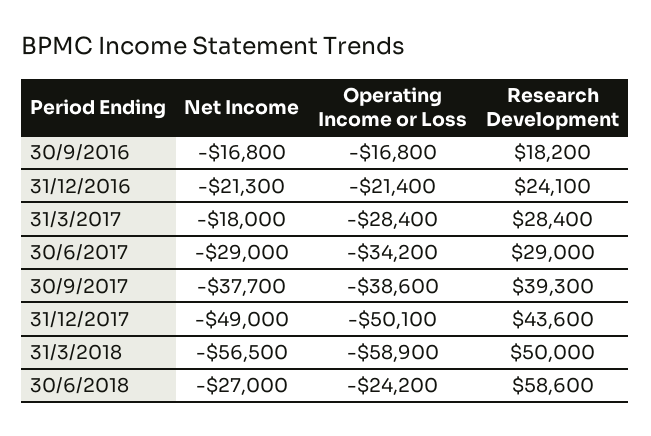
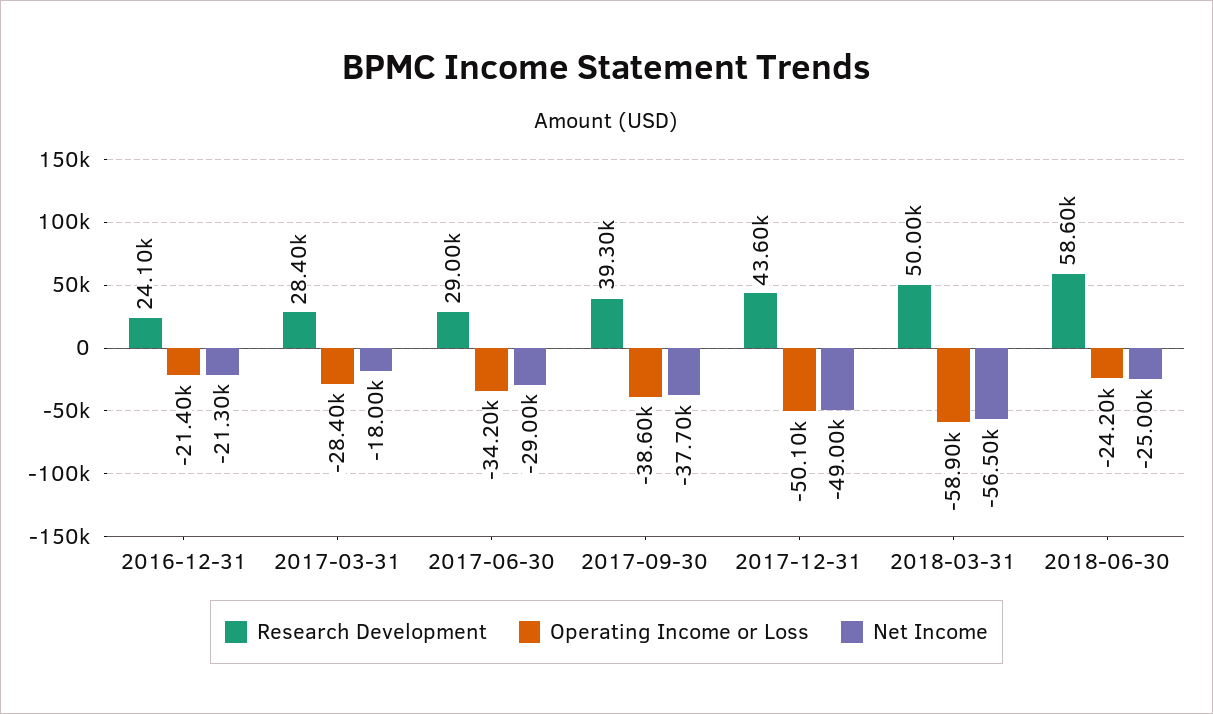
  {
    "Net Income": {
-     "30/9/2016": -16800,
      "31/12/2016": -21300,
      "31/3/2017": -18000,
      "30/6/2017": -29000,
      "30/9/2017": -37700,
      "31/12/2017": -49000,
      "31/3/2018": -56500,
-     "30/6/2018": -27000
+     "30/6/2018": -25000
    },
    "Operating Income or Loss": {
-     "30/9/2016": -16800,
      "31/12/2016": -21400,
      "31/3/2017": -28400,
      "30/6/2017": -34200,
      "30/9/2017": -38600,
      "31/12/2017": -50100,
      "31/3/2018": -58900,
      "30/6/2018": -24200
    },
    "Research Development": {
-     "30/9/2016": 18200,
      "31/12/2016": 24100,
      "31/3/2017": 28400,
      "30/6/2017": 29000,
      "30/9/2017": 39300,
      "31/12/2017": 43600,
      "31/3/2018": 50000,
      "30/6/2018": 58600
    }
  }

